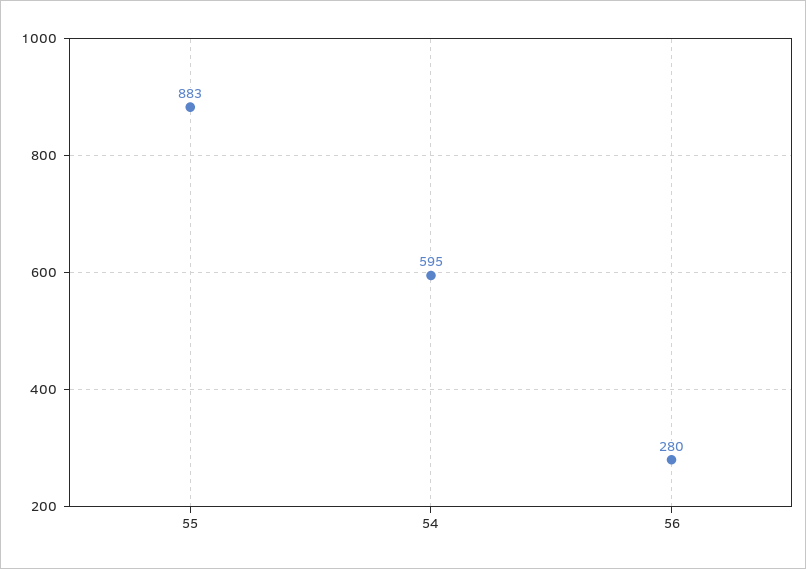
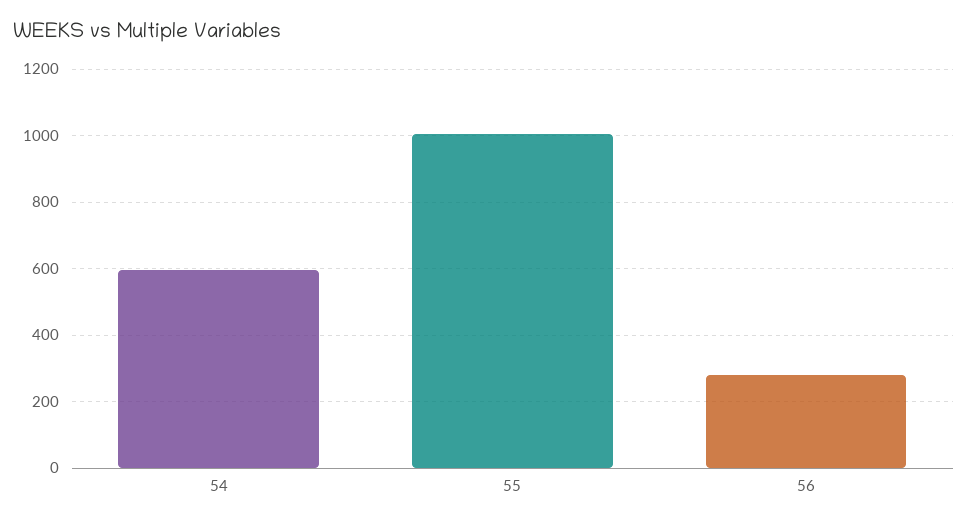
  {
-   "55": 883,
+   "55": 1000,
    "54": 595,
    "56": 280
  }

